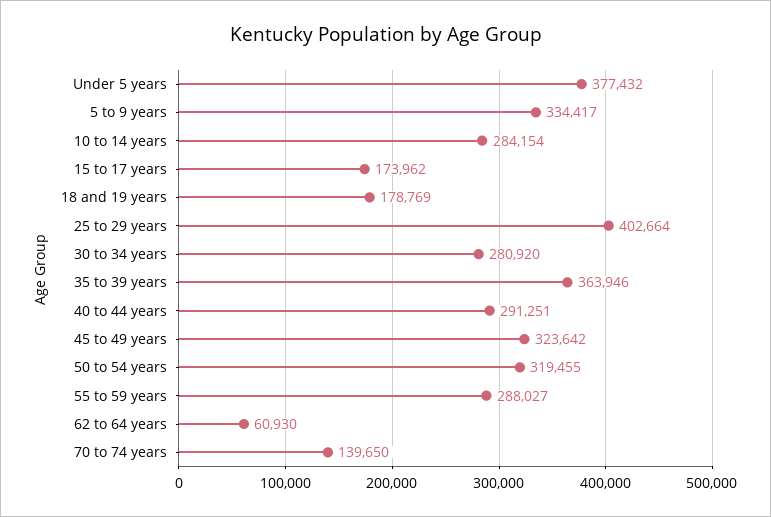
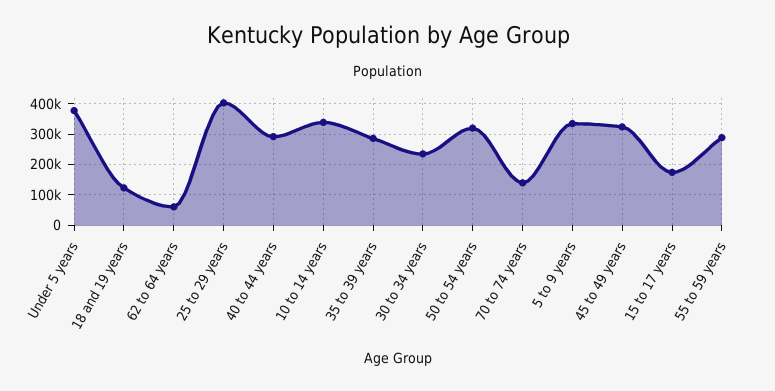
  {
    "Under 5 years": 377432,
    "5 to 9 years": 334417,
-   "10 to 14 years": 284154,
+   "10 to 14 years": 340000,
    "15 to 17 years": 173962,
-   "18 and 19 years": 178769,
+   "18 and 19 years": 120000,
    "25 to 29 years": 402664,
-   "30 to 34 years": 280920,
+   "30 to 34 years": 240000,
-   "35 to 39 years": 363946,
+   "35 to 39 years": 280000,
    "40 to 44 years": 291251,
    "45 to 49 years": 323642,
    "50 to 54 years": 319455,
    "55 to 59 years": 288027,
    "62 to 64 years": 60930,
    "70 to 74 years": 139650
  }

